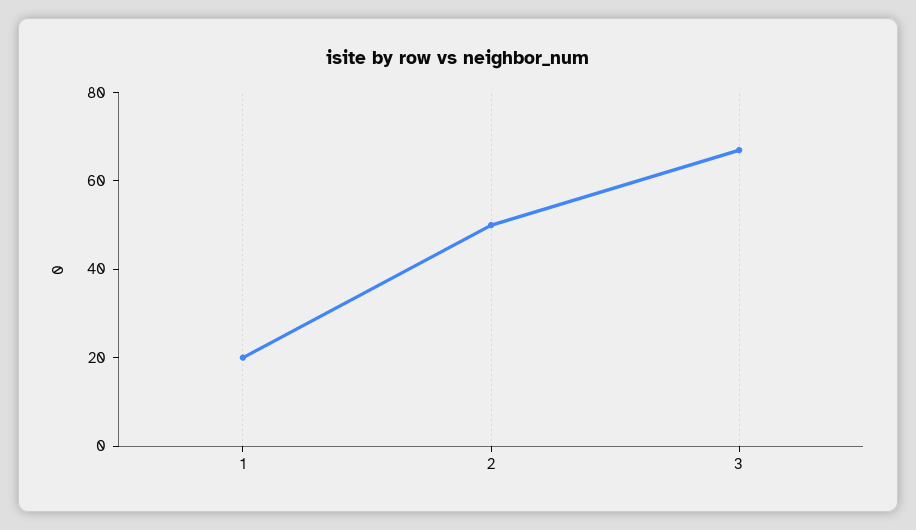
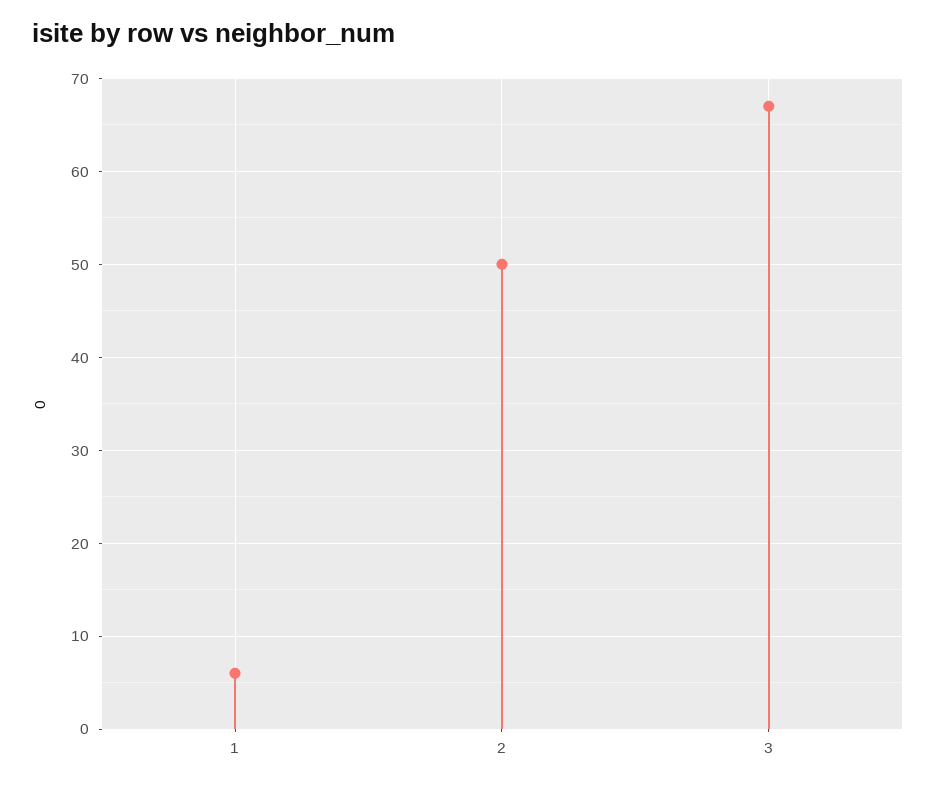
  {
-   "1": 20,
+   "1": 6,
    "2": 50,
    "3": 67
  }

